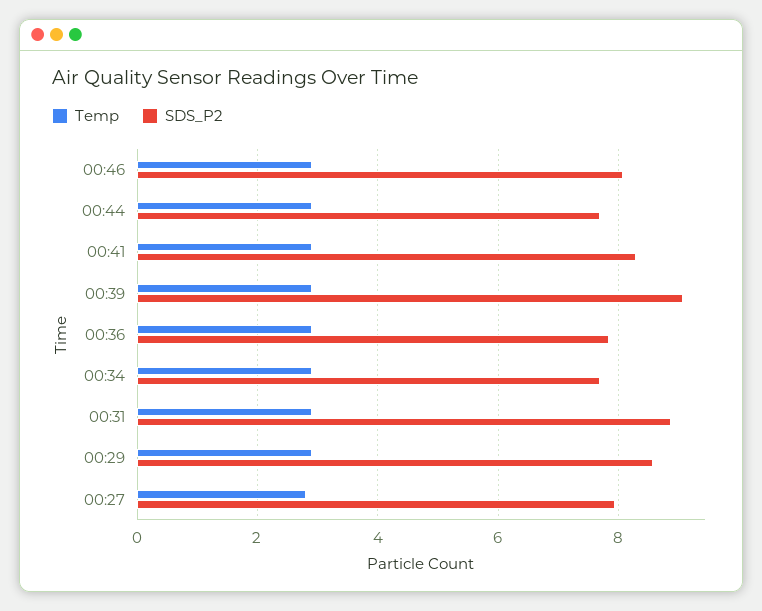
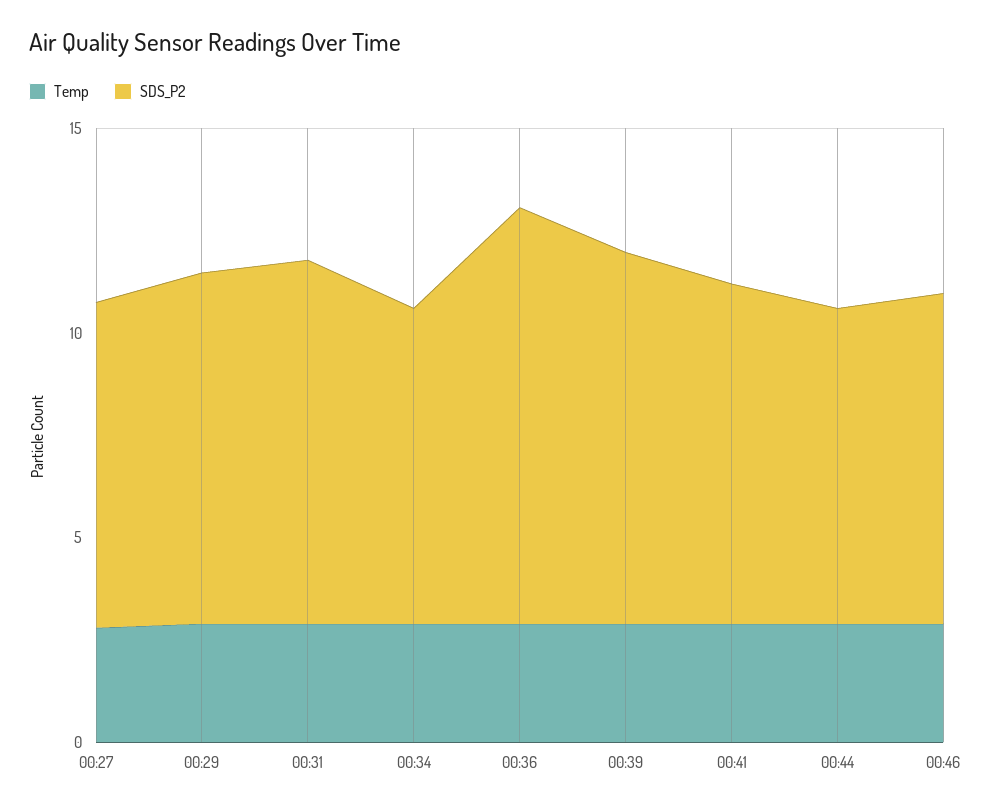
  {
    "Temp": {
      "00:46": 3,
      "00:44": 3,
      "00:41": 3,
      "00:39": 3,
      "00:36": 3,
      "00:34": 3,
      "00:31": 3,
      "00:29": 3,
      "00:27": 2.8
    },
    "SDS_P2": {
      "00:46": 8,
      "00:44": 7.8,
      "00:41": 8.4,
      "00:39": 9,
-     "00:36": 7.8,
+     "00:36": 10,
      "00:34": 7.8,
      "00:31": 8.8,
      "00:29": 8.6,
      "00:27": 8
    }
  }

